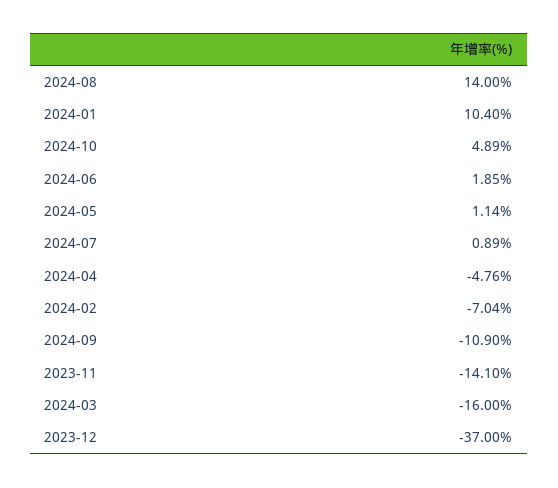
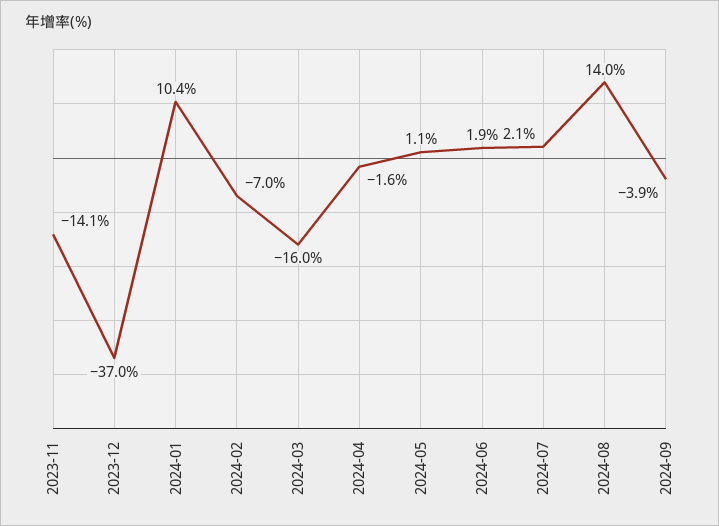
  {
    "2024-08": 14,
    "2024-01": 10.4,
-   "2024-10": 4.89,
    "2024-06": 1.85,
    "2024-05": 1.14,
-   "2024-07": 0.89,
+   "2024-07": 2.1,
-   "2024-04": -4.76,
+   "2024-04": -1.6,
    "2024-02": -7.04,
-   "2024-09": -10.9,
+   "2024-09": -3.9,
    "2023-11": -14.1,
    "2024-03": -16,
    "2023-12": -37
  }

